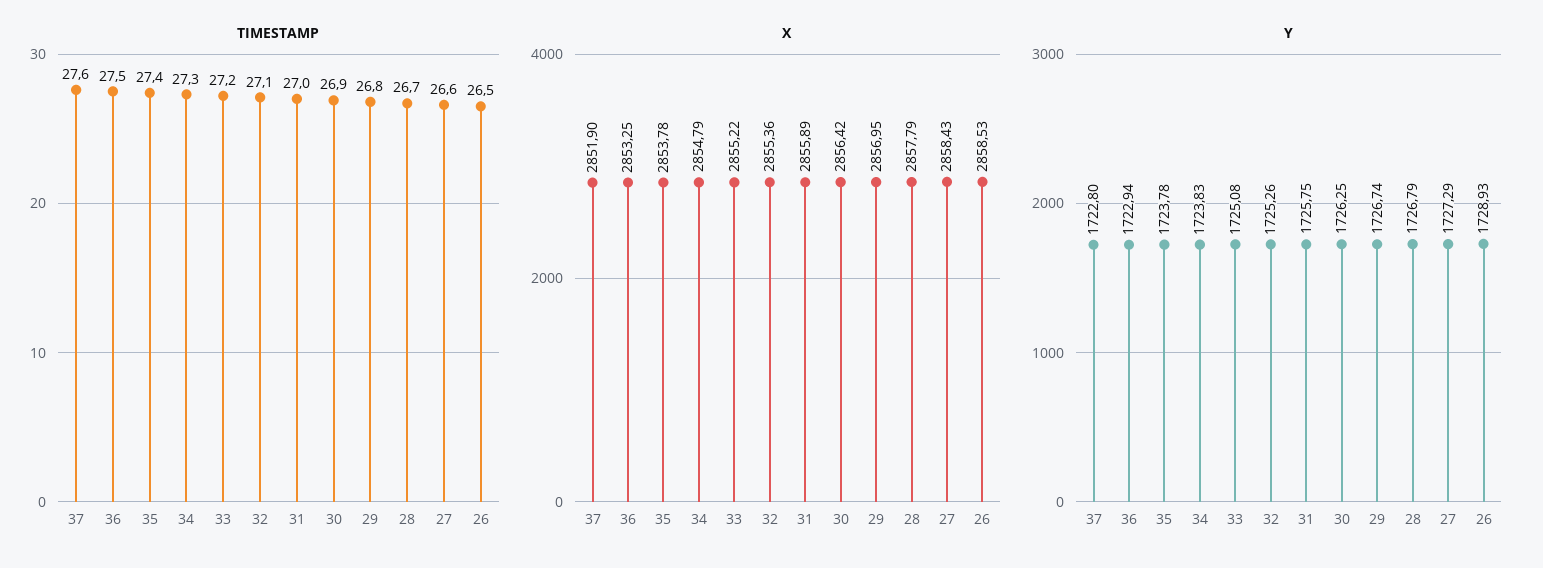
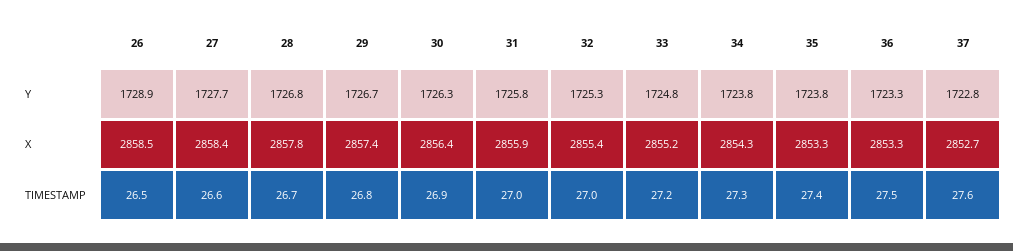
  {
    "TIMESTAMP": {
      "37": 27.6,
      "36": 27.5,
      "35": 27.4,
      "34": 27.3,
      "33": 27.2,
-     "32": 27.1,
+     "32": 27,
      "31": 27,
      "30": 26.9,
      "29": 26.8,
      "28": 26.7,
      "27": 26.6,
      "26": 26.5
    },
    "X": {
-     "37": 2851.9,
+     "37": 2852.7,
      "36": 2853.25,
-     "35": 2853.78,
+     "35": 2853.3,
-     "34": 2854.79,
+     "34": 2854.3,
      "33": 2855.22,
      "32": 2855.36,
      "31": 2855.89,
      "30": 2856.42,
-     "29": 2856.95,
+     "29": 2857.4,
      "28": 2857.79,
      "27": 2858.43,
      "26": 2858.53
    },
    "Y": {
      "37": 1722.8,
-     "36": 1722.94,
+     "36": 1723.3,
      "35": 1723.78,
      "34": 1723.83,
-     "33": 1725.08,
+     "33": 1724.8,
      "32": 1725.26,
      "31": 1725.75,
      "30": 1726.25,
      "29": 1726.74,
      "28": 1726.79,
-     "27": 1727.29,
+     "27": 1727.7,
      "26": 1728.93
    }
  }

